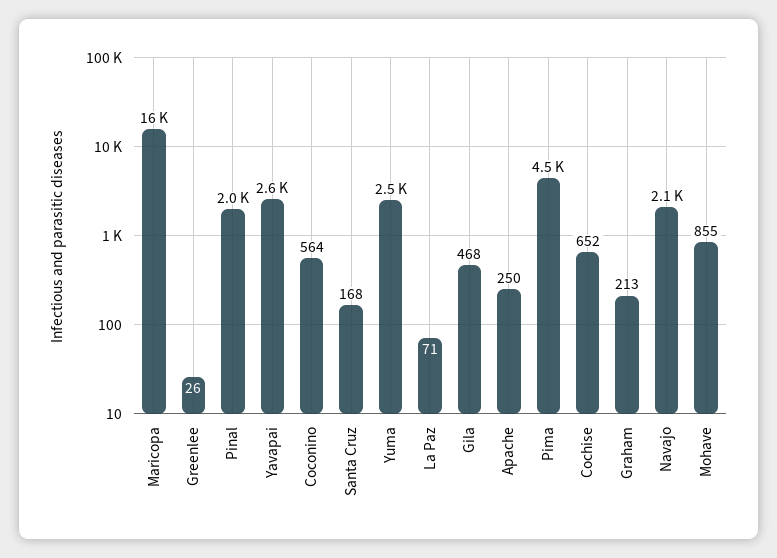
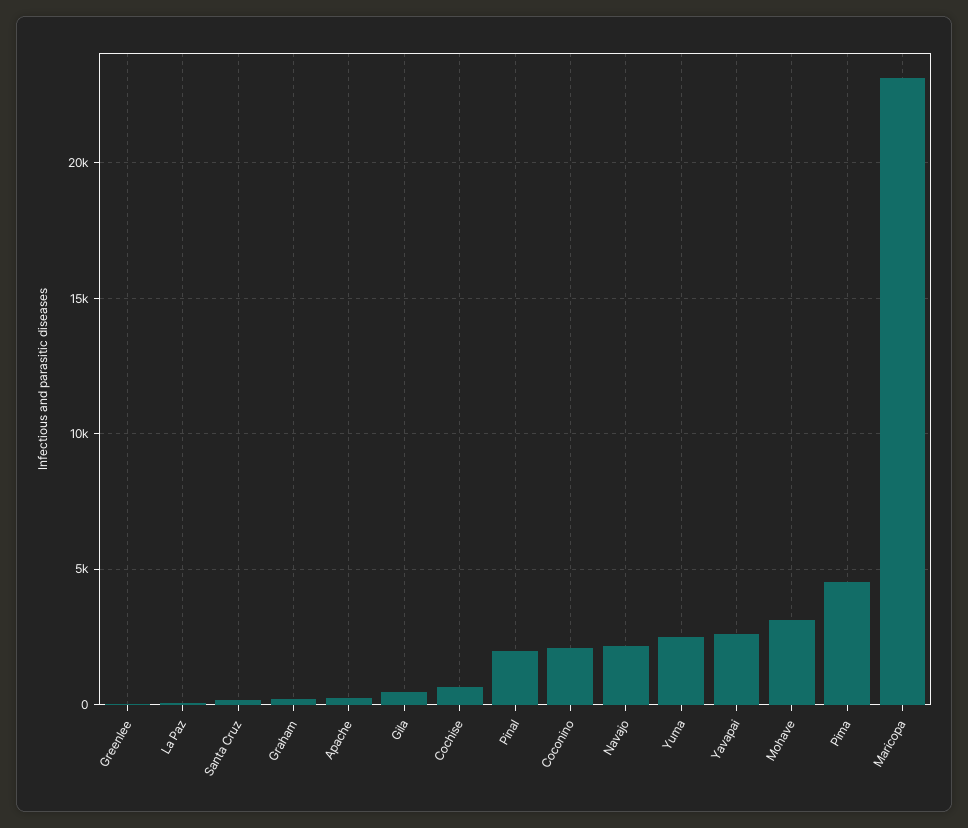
  {
-   "Maricopa": 16000,
+   "Maricopa": 23000,
    "Greenlee": 26,
    "Pinal": 2000,
    "Yavapai": 2600,
-   "Coconino": 564,
+   "Coconino": 2000,
    "Santa Cruz": 168,
    "Yuma": 2500,
    "La Paz": 71,
    "Gila": 468,
    "Apache": 250,
    "Pima": 4500,
    "Cochise": 652,
    "Graham": 213,
    "Navajo": 2100,
-   "Mohave": 855
+   "Mohave": 3000
  }

